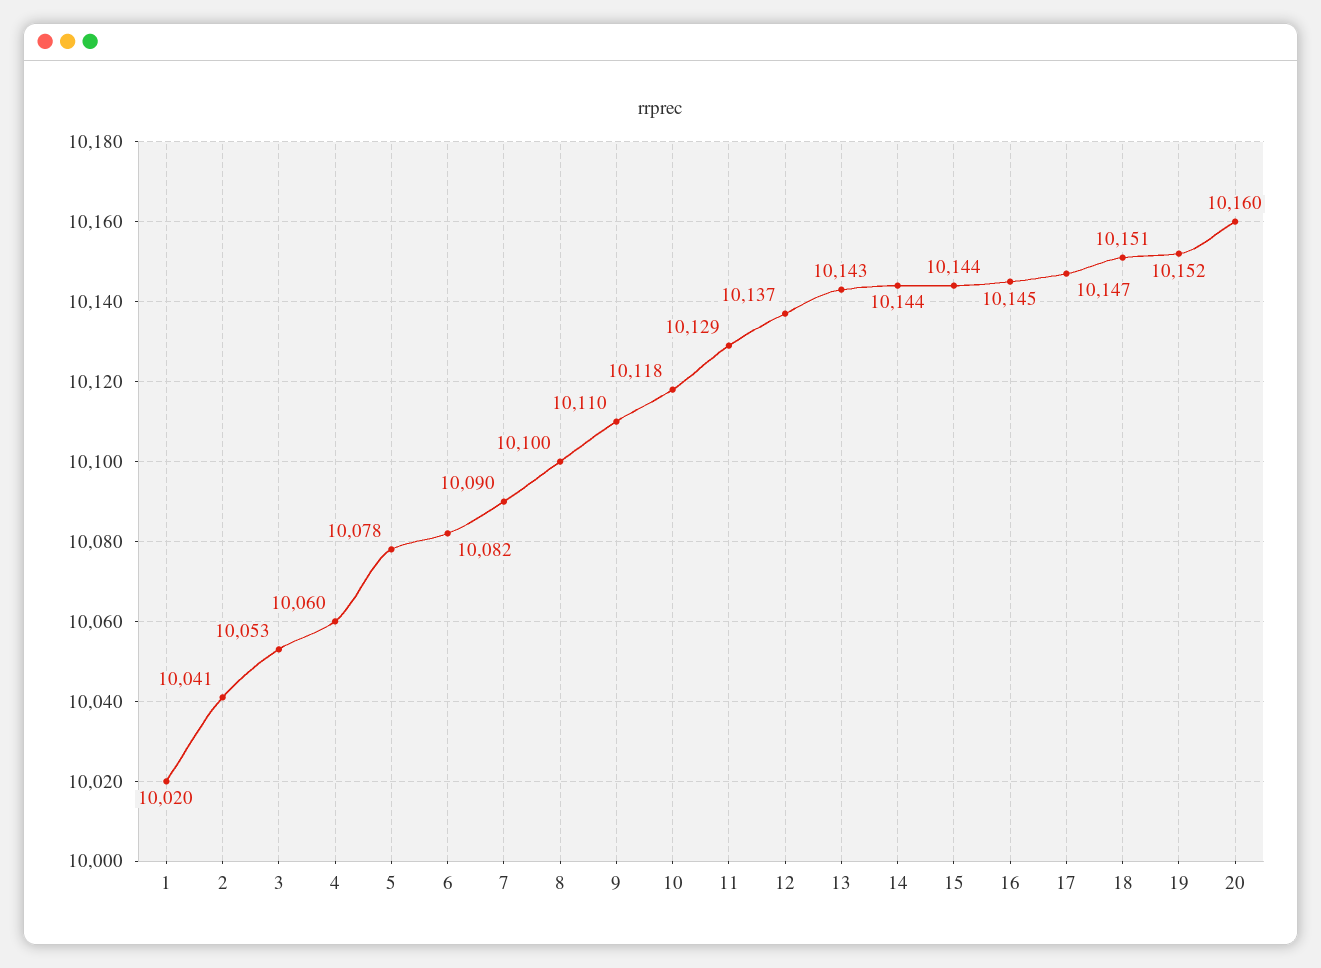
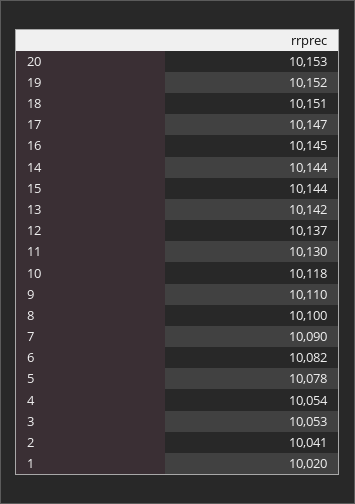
  {
    "1": 10020,
    "2": 10041,
    "3": 10053,
-   "4": 10060,
+   "4": 10054,
    "5": 10078,
    "6": 10082,
    "7": 10090,
    "8": 10100,
    "9": 10110,
    "10": 10118,
-   "11": 10129,
+   "11": 10130,
    "12": 10137,
-   "13": 10143,
+   "13": 10142,
    "14": 10144,
    "15": 10144,
    "16": 10145,
    "17": 10147,
    "18": 10151,
    "19": 10152,
-   "20": 10160
+   "20": 10153
  }

